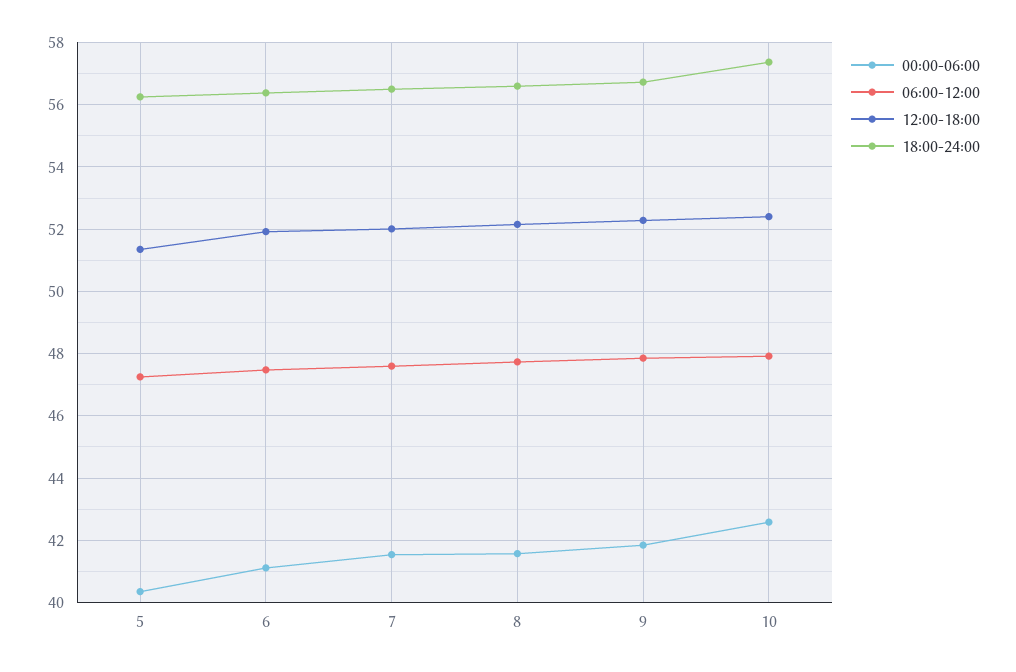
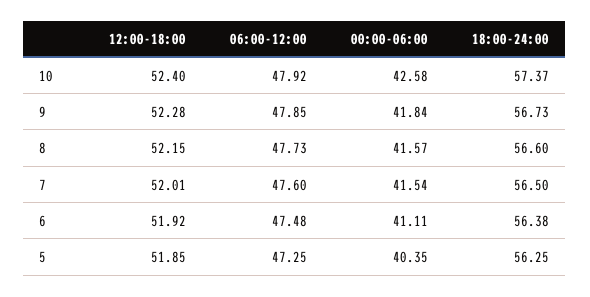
  {
    "00:00-06:00": {
      "5": 40.35,
      "6": 41.11,
      "7": 41.54,
      "8": 41.57,
      "9": 41.84,
      "10": 42.58
    },
    "06:00-12:00": {
      "5": 47.25,
      "6": 47.48,
      "7": 47.6,
      "8": 47.73,
      "9": 47.85,
      "10": 47.92
    },
    "12:00-18:00": {
-     "5": 51.4,
+     "5": 51.85,
      "6": 51.92,
      "7": 52.01,
      "8": 52.15,
      "9": 52.28,
      "10": 52.4
    },
    "18:00-24:00": {
      "5": 56.25,
      "6": 56.38,
      "7": 56.5,
      "8": 56.6,
      "9": 56.73,
      "10": 57.37
    }
  }

